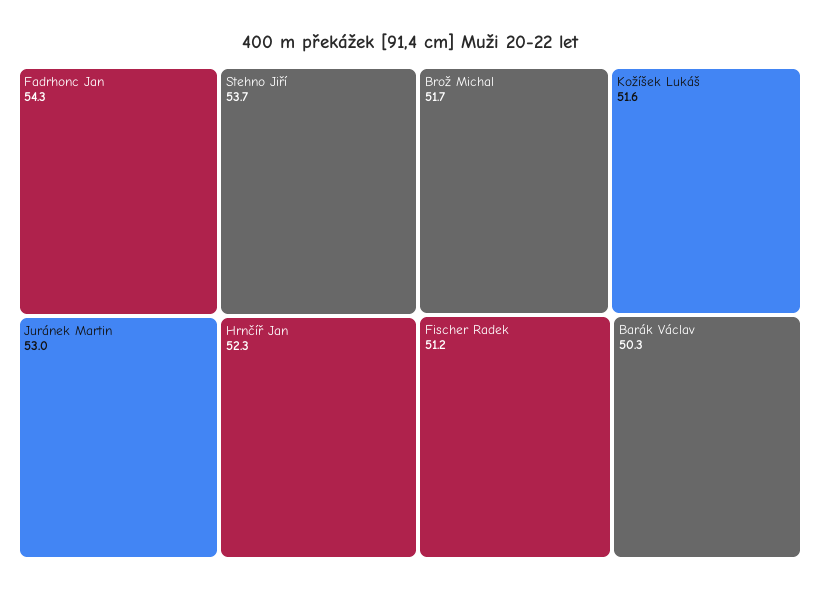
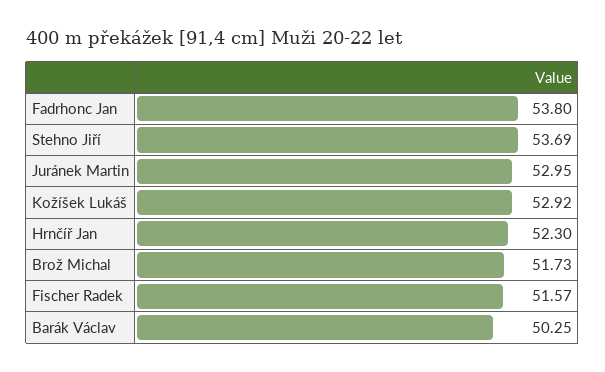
  {
-   "Fadrhonc Jan": 54.3,
+   "Fadrhonc Jan": 53.8,
    "Stehno Jiří": 53.69,
    "Juránek Martin": 52.95,
    "Hrnčíř Jan": 52.3,
    "Brož Michal": 51.73,
-   "Kožíšek Lukáš": 51.6,
+   "Kožíšek Lukáš": 52.92,
-   "Fischer Radek": 51.2,
+   "Fischer Radek": 51.57,
    "Barák Václav": 50.25
  }

